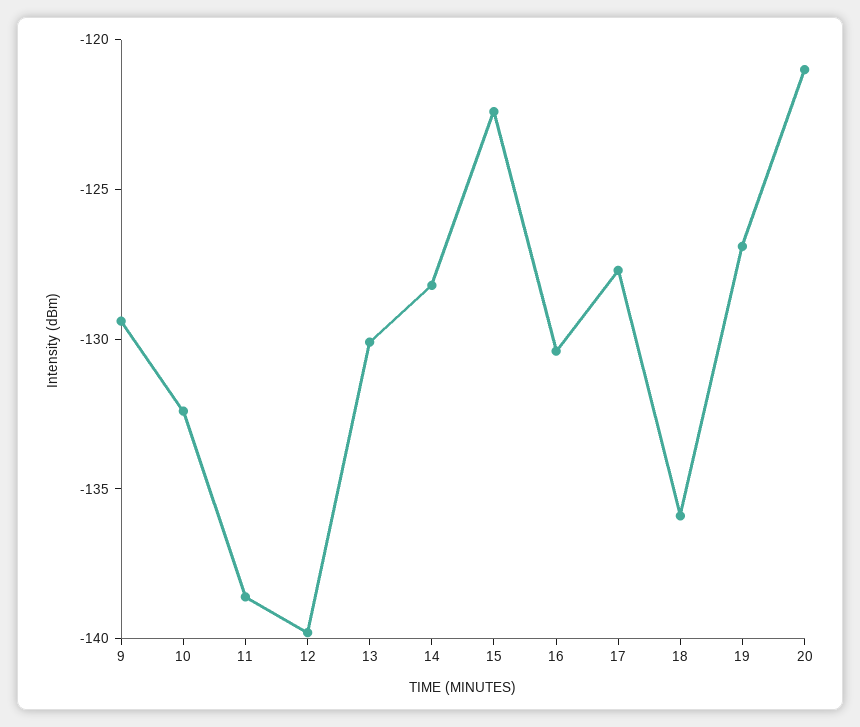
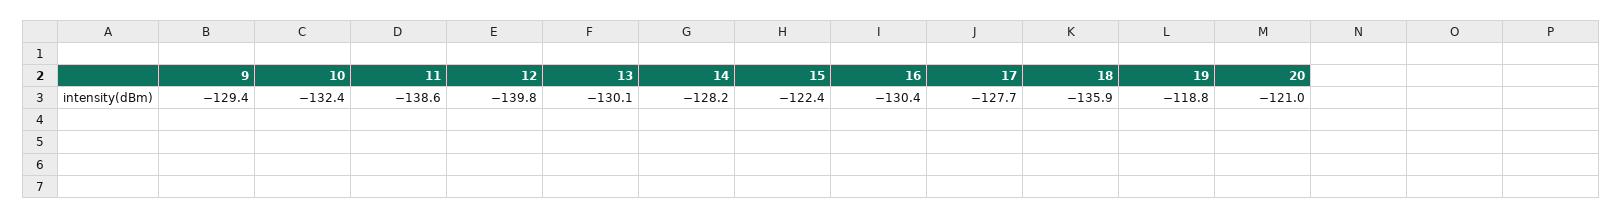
  {
    "9": -129.4,
    "10": -132.4,
    "11": -138.6,
    "12": -139.8,
    "13": -130.1,
    "14": -128.2,
    "15": -122.4,
    "16": -130.4,
    "17": -127.7,
    "18": -135.9,
-   "19": -127,
+   "19": -118.8,
    "20": -121
  }

